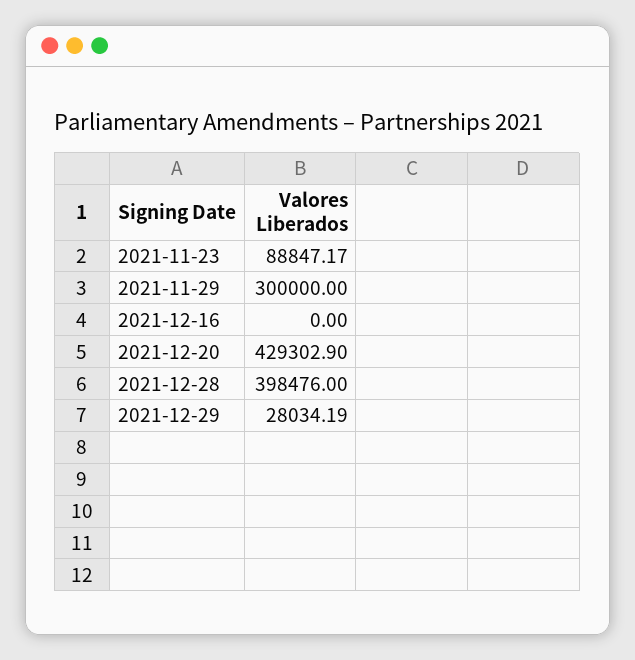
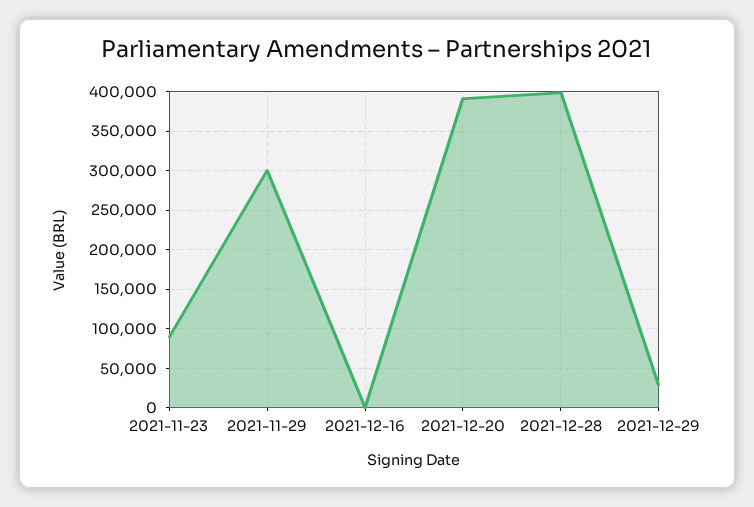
  {
    "2021-11-23": 88847.17,
    "2021-11-29": 300000,
    "2021-12-16": 0,
-   "2021-12-20": 429302.9,
+   "2021-12-20": 390000,
    "2021-12-28": 398476,
    "2021-12-29": 28034.19
  }

